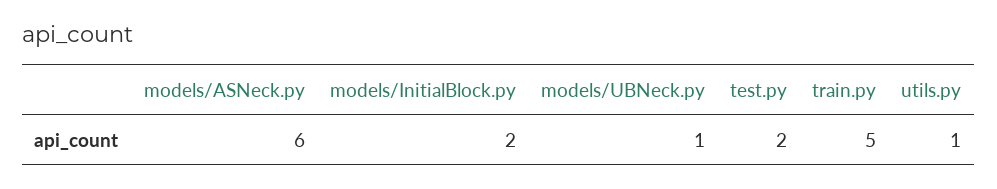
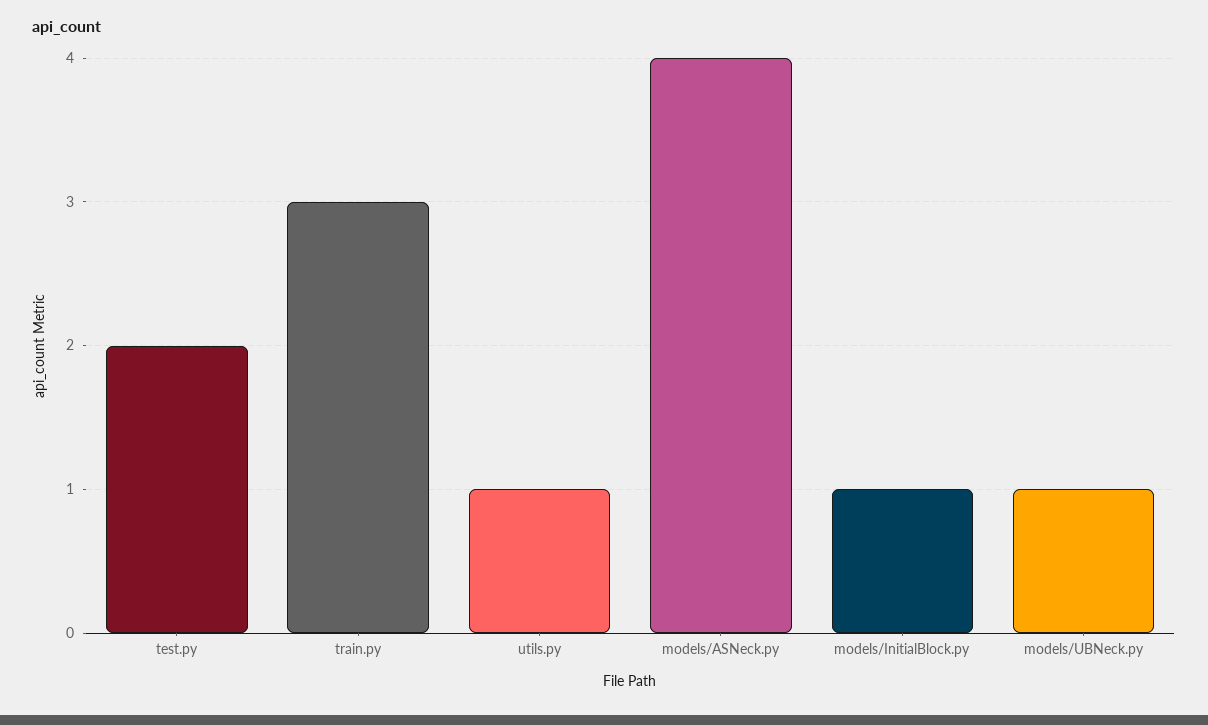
  {
-   "models/ASNeck.py": 6,
+   "models/ASNeck.py": 4,
-   "models/InitialBlock.py": 2,
+   "models/InitialBlock.py": 1,
    "models/UBNeck.py": 1,
    "test.py": 2,
-   "train.py": 5,
+   "train.py": 3,
    "utils.py": 1
  }

